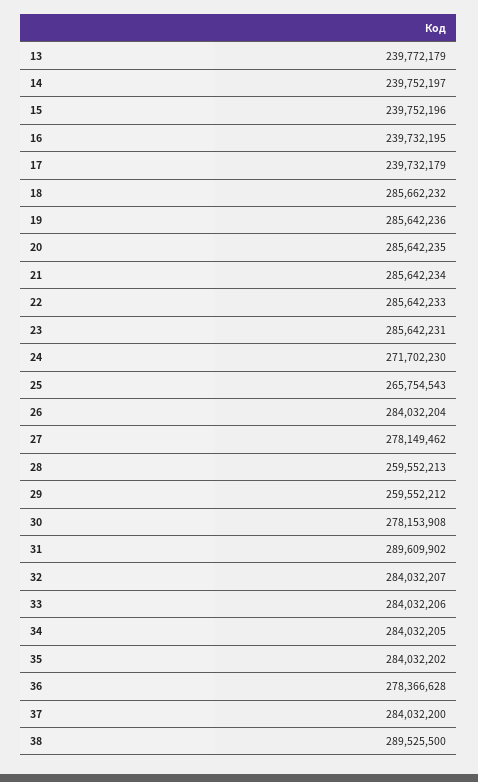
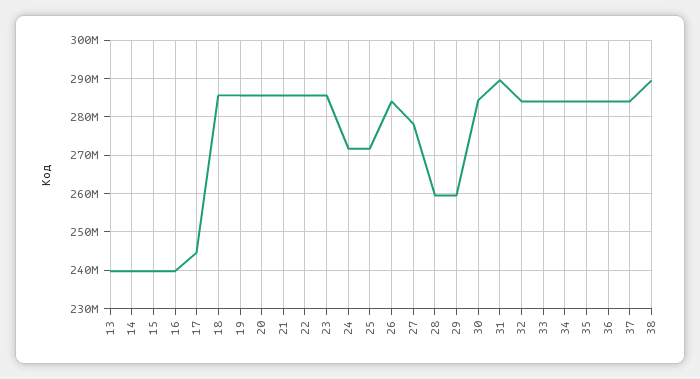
  {
    "13": 239772179,
    "14": 239752197,
    "15": 239752196,
    "16": 239732195,
-   "17": 239732179,
+   "17": 244000000,
    "18": 285662232,
    "19": 285642236,
    "20": 285642235,
    "21": 285642234,
    "22": 285642233,
    "23": 285642231,
    "24": 271702230,
-   "25": 265754543,
+   "25": 272000000,
    "26": 284032204,
    "27": 278149462,
    "28": 259552213,
    "29": 259552212,
-   "30": 278153908,
+   "30": 284000000,
    "31": 289609902,
    "32": 284032207,
    "33": 284032206,
    "34": 284032205,
    "35": 284032202,
-   "36": 278366628,
+   "36": 284000000,
    "37": 284032200,
    "38": 289525500
  }

